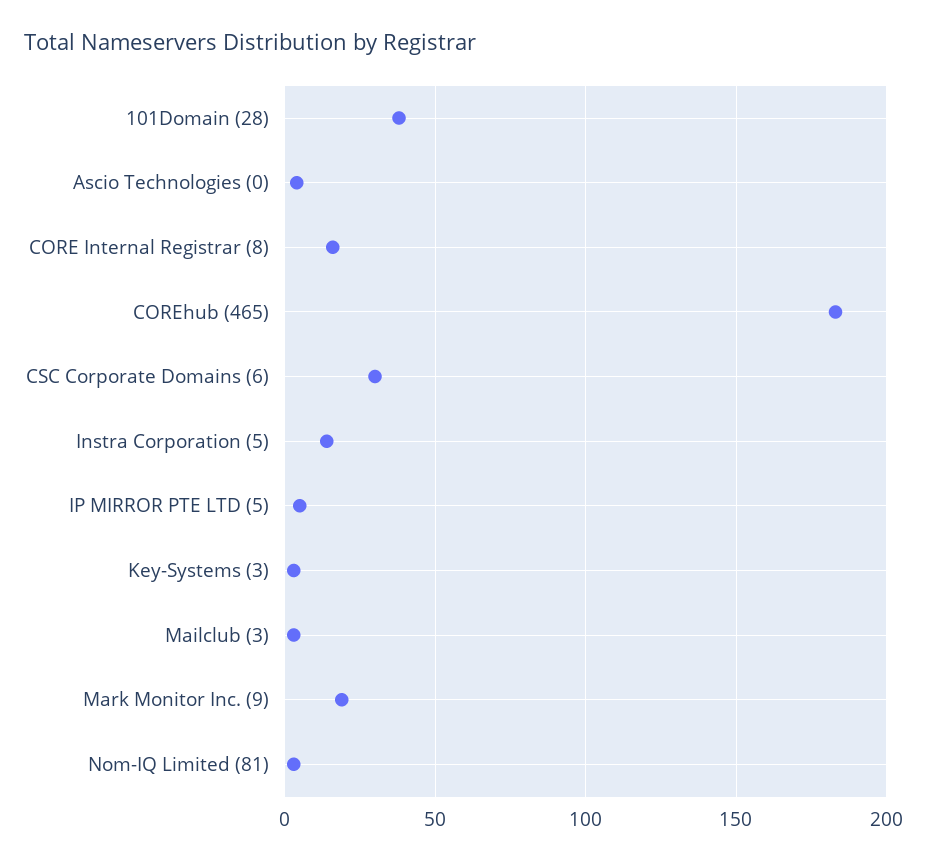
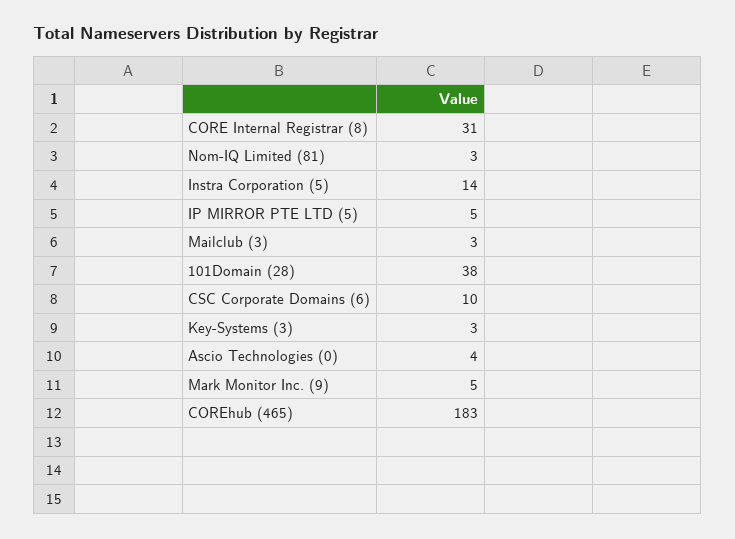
  {
    "101Domain (28)": 38,
    "Ascio Technologies (0)": 4,
-   "CORE Internal Registrar (8)": 15,
+   "CORE Internal Registrar (8)": 31,
    "COREhub (465)": 183,
-   "CSC Corporate Domains (6)": 30,
+   "CSC Corporate Domains (6)": 10,
    "Instra Corporation (5)": 14,
    "IP MIRROR PTE LTD (5)": 5,
    "Key-Systems (3)": 3,
    "Mailclub (3)": 3,
-   "Mark Monitor Inc. (9)": 20,
+   "Mark Monitor Inc. (9)": 5,
    "Nom-IQ Limited (81)": 3
  }

